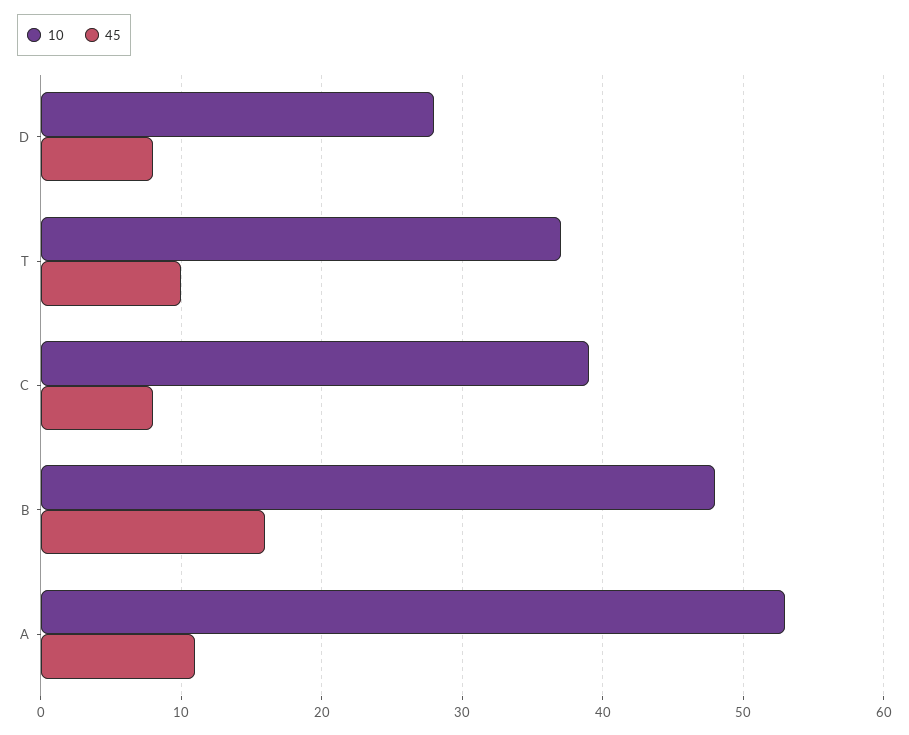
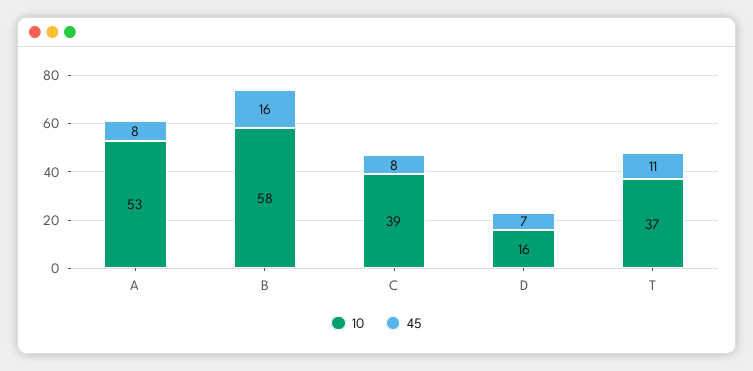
  {
    "10": {
-     "D": 28,
+     "D": 16,
      "T": 37,
      "C": 39,
-     "B": 48,
+     "B": 58,
      "A": 53
    },
    "45": {
-     "D": 8,
+     "D": 7,
-     "T": 10,
+     "T": 11,
      "C": 8,
      "B": 16,
-     "A": 11
+     "A": 8
    }
  }

